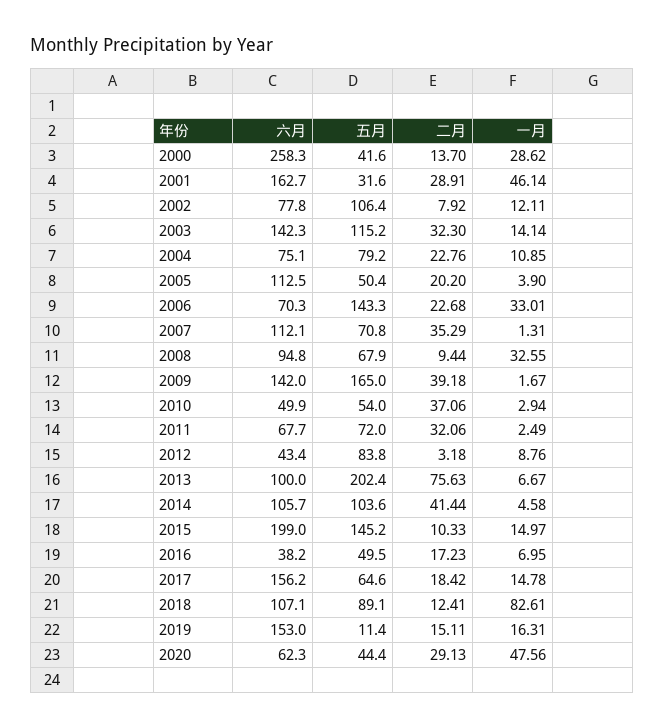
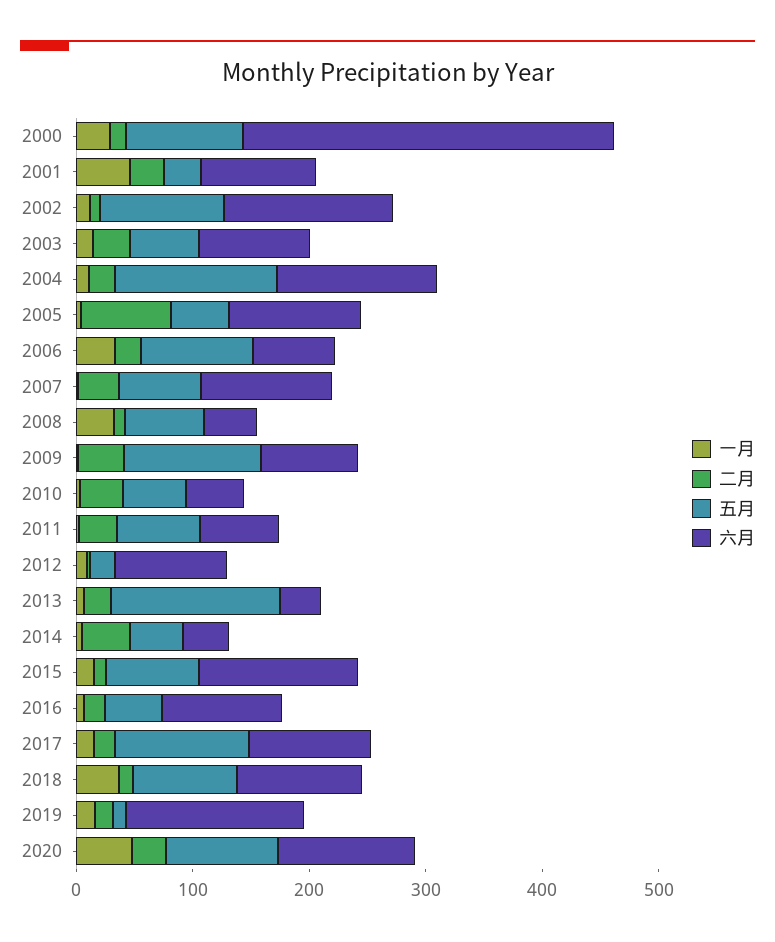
  {
    "六月": {
-     "2000": 258.3,
+     "2000": 320,
-     "2001": 162.7,
+     "2001": 100,
-     "2002": 77.8,
+     "2002": 140,
-     "2003": 142.3,
+     "2003": 100,
-     "2004": 75.1,
+     "2004": 140,
      "2005": 112.5,
      "2006": 70.3,
      "2007": 112.1,
-     "2008": 94.8,
+     "2008": 40,
-     "2009": 142,
+     "2009": 80,
      "2010": 49.9,
      "2011": 67.7,
-     "2012": 43.4,
+     "2012": 100,
-     "2013": 100,
+     "2013": 40,
-     "2014": 105.7,
+     "2014": 40,
-     "2015": 199,
+     "2015": 140,
-     "2016": 38.2,
+     "2016": 100,
-     "2017": 156.2,
+     "2017": 100,
      "2018": 107.1,
      "2019": 153,
-     "2020": 62.3
+     "2020": 120
    },
    "五月": {
-     "2000": 41.6,
+     "2000": 100,
      "2001": 31.6,
      "2002": 106.4,
-     "2003": 115.2,
+     "2003": 60,
-     "2004": 79.2,
+     "2004": 140,
      "2005": 50.4,
-     "2006": 143.3,
+     "2006": 100,
      "2007": 70.8,
      "2008": 67.9,
-     "2009": 165,
+     "2009": 120,
      "2010": 54,
      "2011": 72,
-     "2012": 83.8,
+     "2012": 20,
-     "2013": 202.4,
+     "2013": 140,
-     "2014": 103.6,
+     "2014": 40,
-     "2015": 145.2,
+     "2015": 80,
      "2016": 49.5,
-     "2017": 64.6,
+     "2017": 120,
      "2018": 89.1,
      "2019": 11.4,
-     "2020": 44.4
+     "2020": 100
    },
    "二月": {
      "2000": 13.7,
      "2001": 28.91,
      "2002": 7.92,
      "2003": 32.3,
      "2004": 22.76,
-     "2005": 20.2,
+     "2005": 80,
      "2006": 22.68,
      "2007": 35.29,
      "2008": 9.44,
      "2009": 39.18,
      "2010": 37.06,
      "2011": 32.06,
      "2012": 3.18,
-     "2013": 75.63,
+     "2013": 20,
      "2014": 41.44,
      "2015": 10.33,
      "2016": 17.23,
      "2017": 18.42,
      "2018": 12.41,
      "2019": 15.11,
      "2020": 29.13
    },
    "一月": {
      "2000": 28.62,
      "2001": 46.14,
      "2002": 12.11,
      "2003": 14.14,
      "2004": 10.85,
      "2005": 3.9,
      "2006": 33.01,
      "2007": 1.31,
      "2008": 32.55,
      "2009": 1.67,
      "2010": 2.94,
      "2011": 2.49,
      "2012": 8.76,
      "2013": 6.67,
      "2014": 4.58,
      "2015": 14.97,
      "2016": 6.95,
      "2017": 14.78,
-     "2018": 82.61,
+     "2018": 40,
      "2019": 16.31,
      "2020": 47.56
    }
  }

